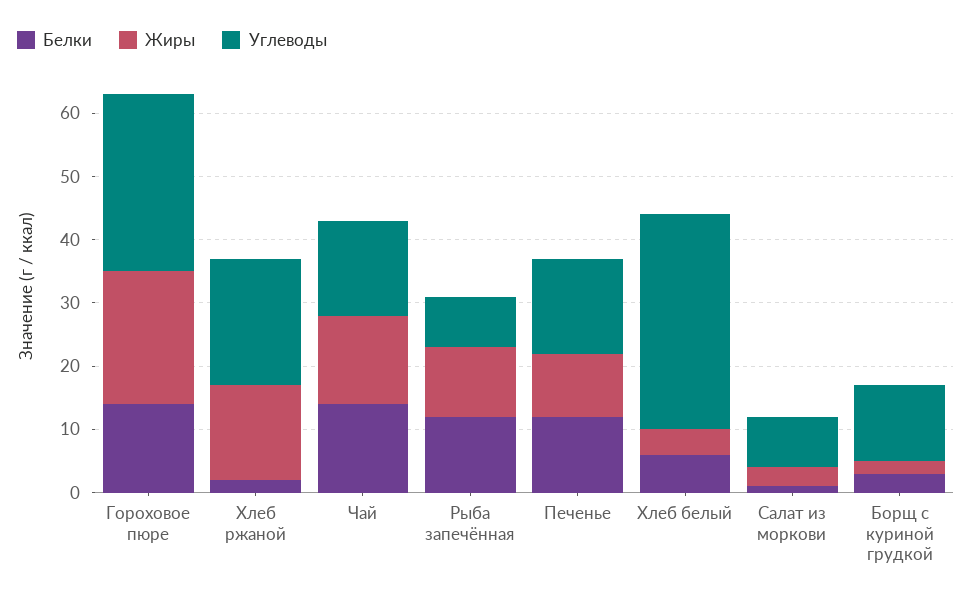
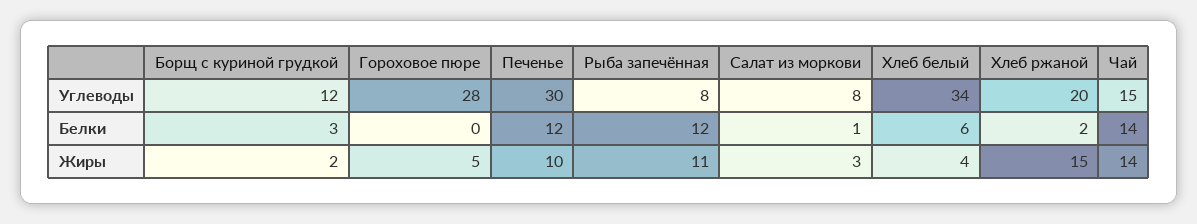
  {
    "Белки": {
-     "Гороховое пюре": 15,
+     "Гороховое пюре": 0,
      "Хлеб ржаной": 2,
      "Чай": 14,
      "Рыба запечённая": 12,
      "Печенье": 12,
      "Хлеб белый": 6,
      "Салат из моркови": 1,
      "Борщ с куриной грудкой": 3
    },
    "Жиры": {
-     "Гороховое пюре": 20,
+     "Гороховое пюре": 5,
      "Хлеб ржаной": 15,
      "Чай": 14,
      "Рыба запечённая": 11,
      "Печенье": 10,
      "Хлеб белый": 4,
      "Салат из моркови": 3,
      "Борщ с куриной грудкой": 2
    },
    "Углеводы": {
      "Гороховое пюре": 28,
      "Хлеб ржаной": 20,
      "Чай": 15,
      "Рыба запечённая": 8,
-     "Печенье": 15,
+     "Печенье": 30,
      "Хлеб белый": 34,
      "Салат из моркови": 8,
      "Борщ с куриной грудкой": 12
    }
  }

